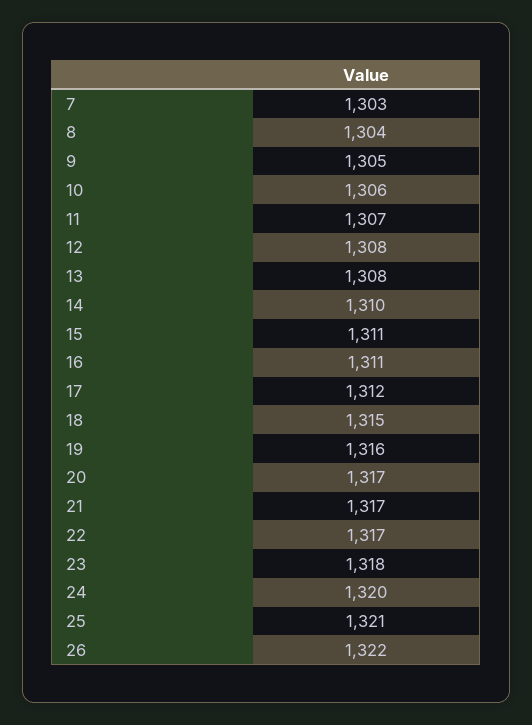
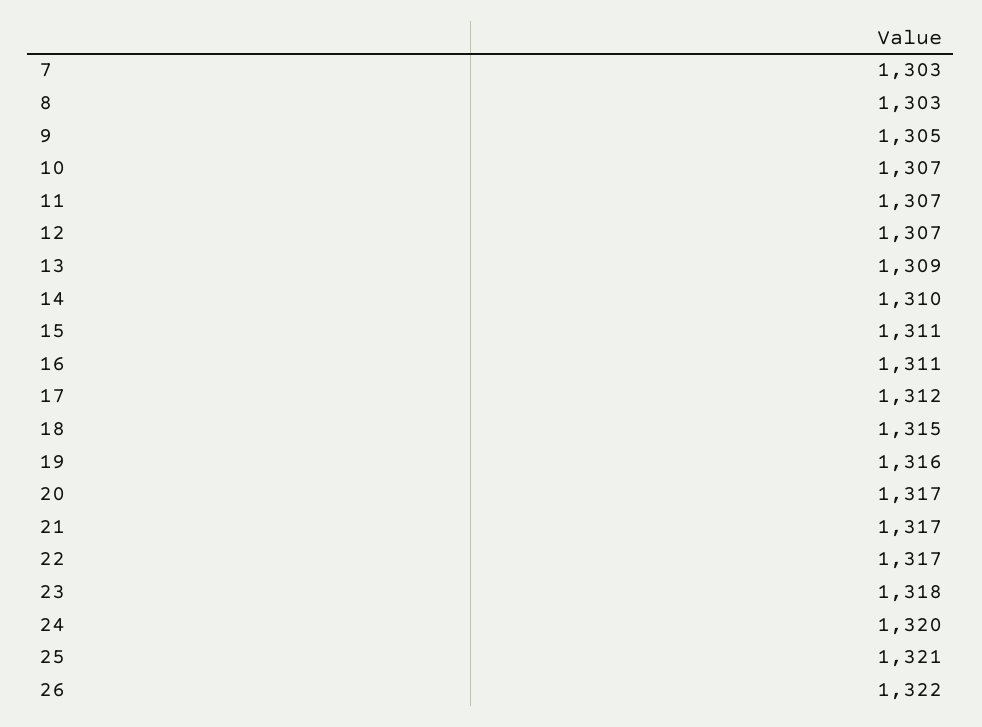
  {
    "7": 1303,
-   "8": 1304,
+   "8": 1303,
    "9": 1305,
-   "10": 1306,
+   "10": 1307,
    "11": 1307,
-   "12": 1308,
+   "12": 1307,
-   "13": 1308,
+   "13": 1309,
    "14": 1310,
    "15": 1311,
    "16": 1311,
    "17": 1312,
    "18": 1315,
    "19": 1316,
    "20": 1317,
    "21": 1317,
    "22": 1317,
    "23": 1318,
    "24": 1320,
    "25": 1321,
    "26": 1322
  }

